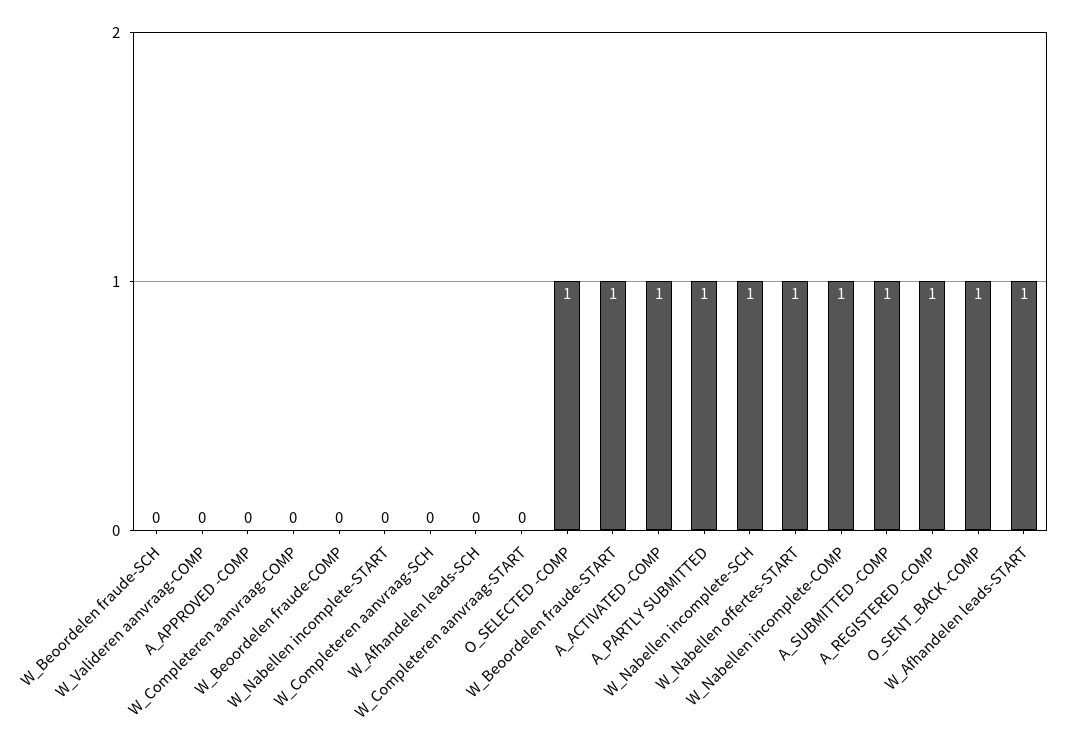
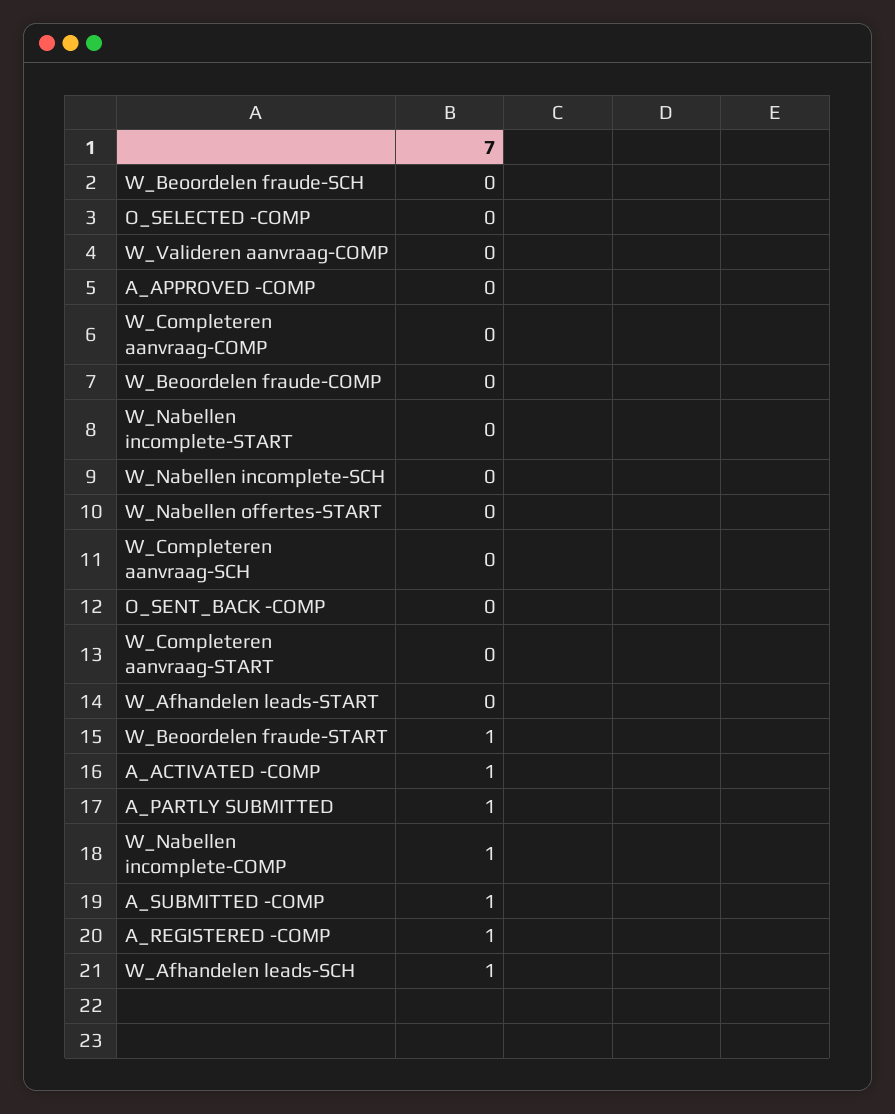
  {
    "W_Beoordelen fraude-SCH": 0,
    "W_Valideren aanvraag-COMP": 0,
    "A_APPROVED -COMP": 0,
    "W_Completeren aanvraag-COMP": 0,
    "W_Beoordelen fraude-COMP": 0,
    "W_Nabellen incomplete-START": 0,
    "W_Completeren aanvraag-SCH": 0,
-   "W_Afhandelen leads-SCH": 0,
+   "W_Afhandelen leads-SCH": 1,
    "W_Completeren aanvraag-START": 0,
-   "O_SELECTED -COMP": 1,
+   "O_SELECTED -COMP": 0,
    "W_Beoordelen fraude-START": 1,
    "A_ACTIVATED -COMP": 1,
    "A_PARTLY SUBMITTED": 1,
-   "W_Nabellen incomplete-SCH": 1,
+   "W_Nabellen incomplete-SCH": 0,
-   "W_Nabellen offertes-START": 1,
+   "W_Nabellen offertes-START": 0,
    "W_Nabellen incomplete-COMP": 1,
    "A_SUBMITTED -COMP": 1,
    "A_REGISTERED -COMP": 1,
-   "O_SENT_BACK -COMP": 1,
+   "O_SENT_BACK -COMP": 0,
-   "W_Afhandelen leads-START": 1
+   "W_Afhandelen leads-START": 0
  }

